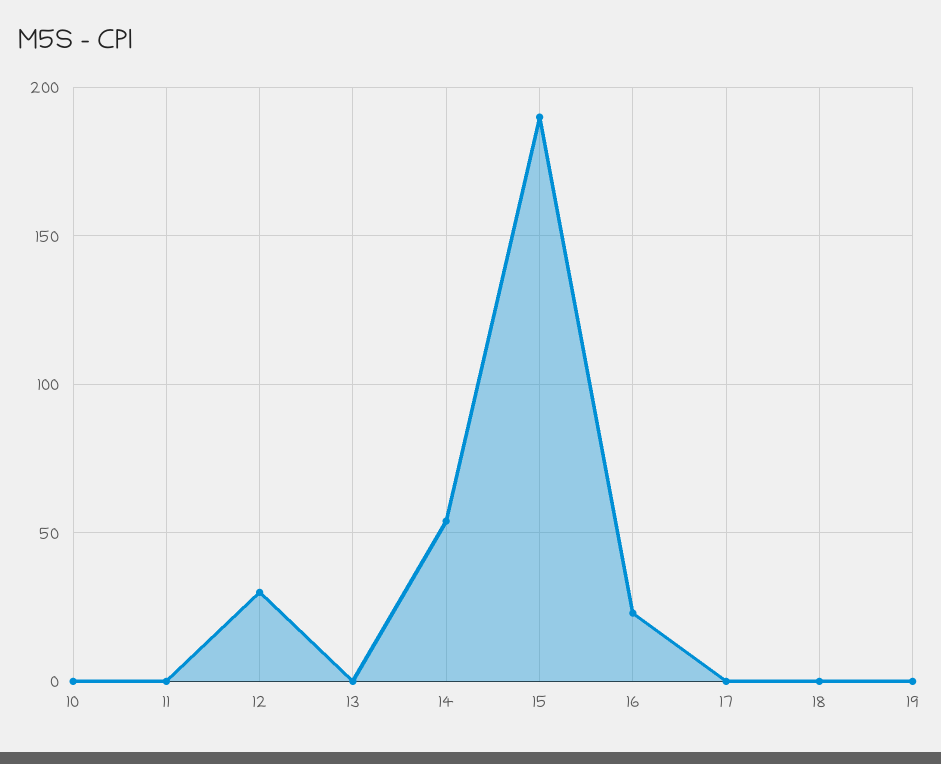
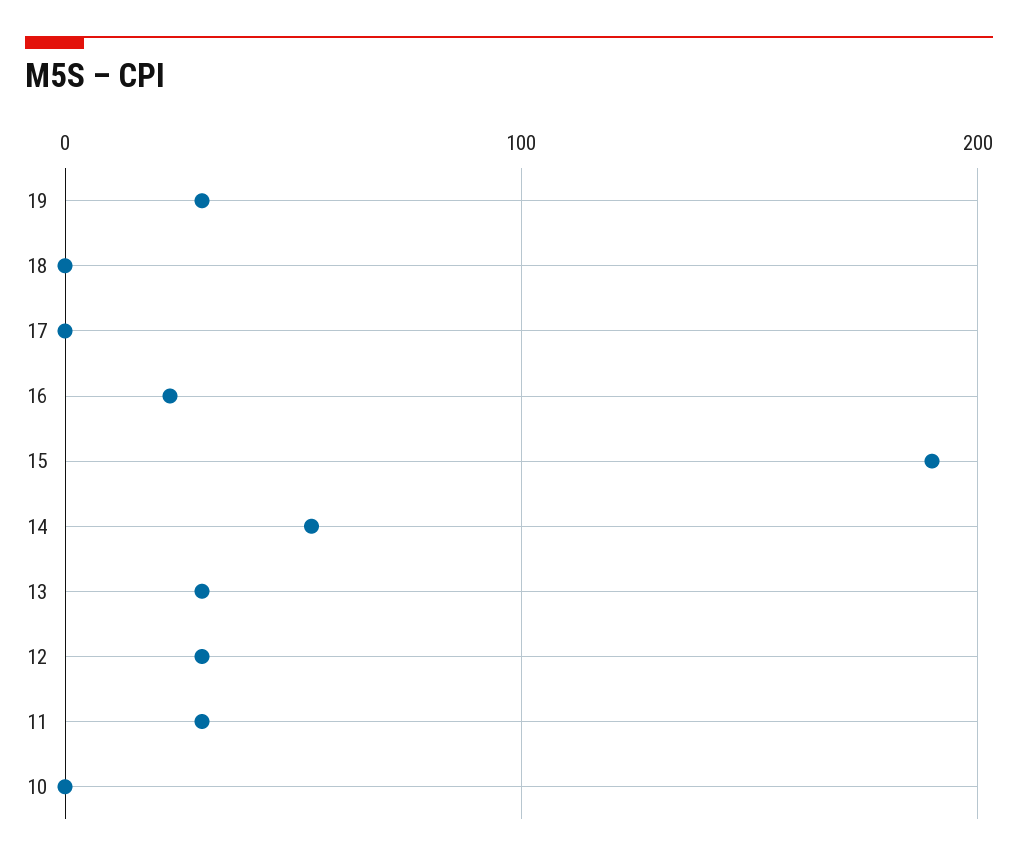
  {
    "10": 0,
-   "11": 0,
+   "11": 30,
    "12": 30,
-   "13": 0,
+   "13": 30,
    "14": 55,
    "15": 190,
    "16": 25,
    "17": 0,
    "18": 0,
-   "19": 0
+   "19": 30
  }

